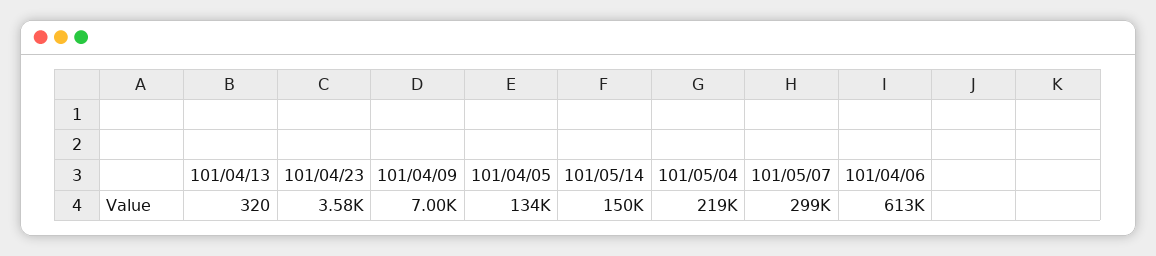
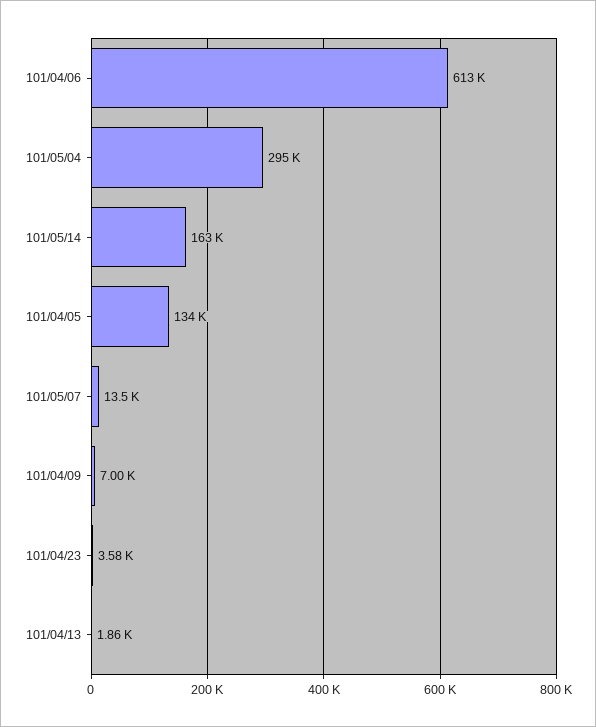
  {
-   "101/04/13": 320,
+   "101/04/13": 1860,
    "101/04/23": 3580,
    "101/04/09": 7000,
    "101/04/05": 134000,
-   "101/05/14": 150000,
+   "101/05/14": 163000,
-   "101/05/04": 219000,
+   "101/05/04": 295000,
-   "101/05/07": 299000,
+   "101/05/07": 13500,
    "101/04/06": 613000
  }

